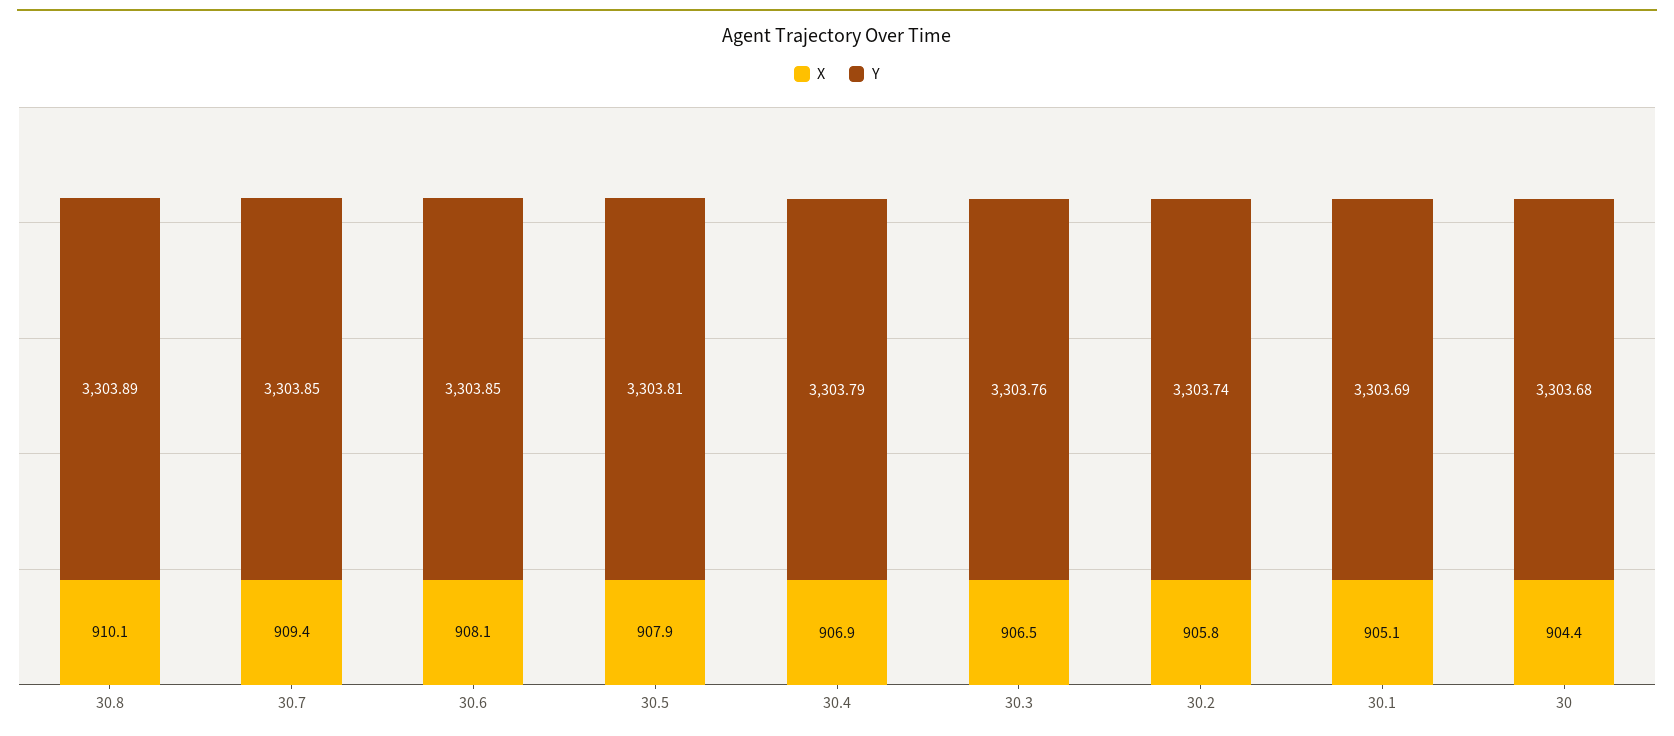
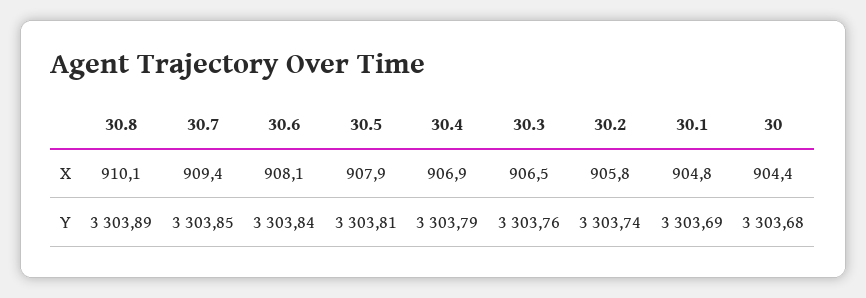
  {
    "X": {
      "30.8": 910.1,
      "30.7": 909.4,
      "30.6": 908.1,
      "30.5": 907.9,
      "30.4": 906.9,
      "30.3": 906.5,
      "30.2": 905.8,
-     "30.1": 905.1,
+     "30.1": 904.8,
      "30": 904.4
    },
    "Y": {
      "30.8": 3303.89,
      "30.7": 3303.85,
-     "30.6": 3303.85,
+     "30.6": 3303.84,
      "30.5": 3303.81,
      "30.4": 3303.79,
      "30.3": 3303.76,
      "30.2": 3303.74,
      "30.1": 3303.69,
      "30": 3303.68
    }
  }

